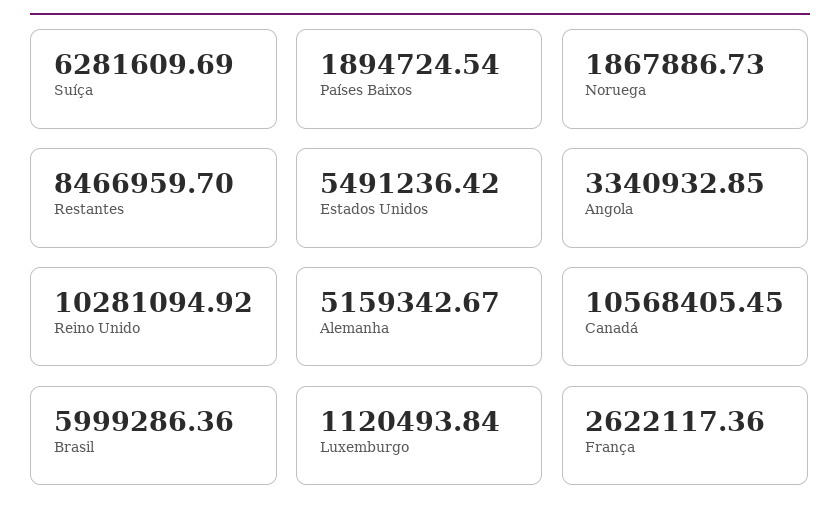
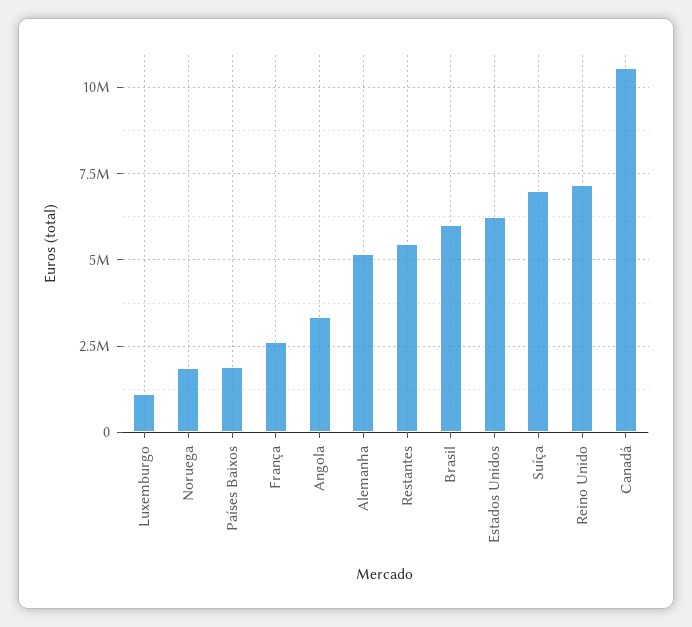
  {
-   "Suíça": 6281609.69,
+   "Suíça": 7000000,
    "Países Baixos": 1894724.54,
    "Noruega": 1867886.73,
-   "Restantes": 8466959.7,
+   "Restantes": 5500000,
-   "Estados Unidos": 5491236.42,
+   "Estados Unidos": 6250000,
    "Angola": 3340932.85,
-   "Reino Unido": 10281094.92,
+   "Reino Unido": 7250000,
    "Alemanha": 5159342.67,
    "Canadá": 10568405.45,
    "Brasil": 5999286.36,
    "Luxemburgo": 1120493.84,
    "França": 2622117.36
  }

